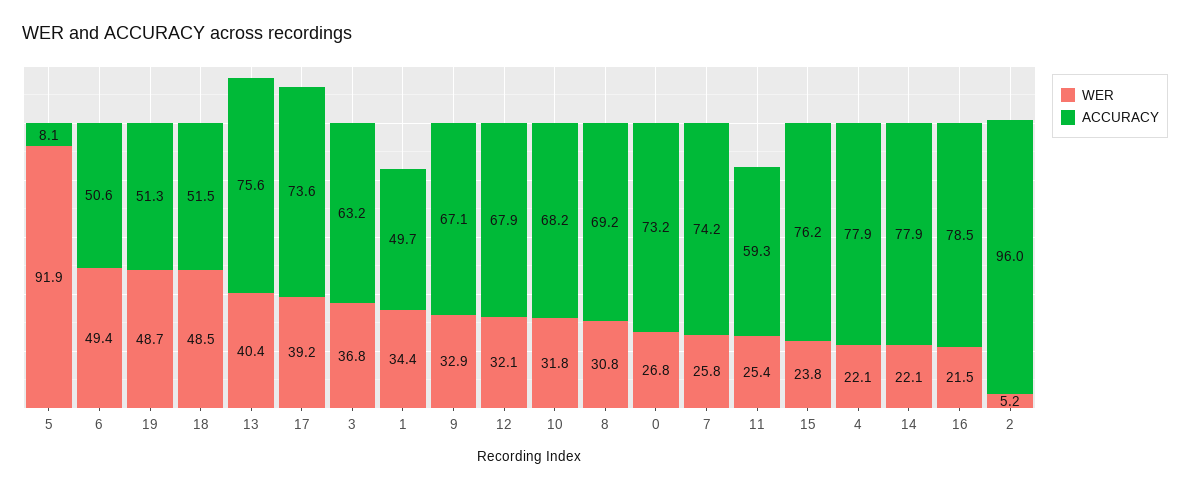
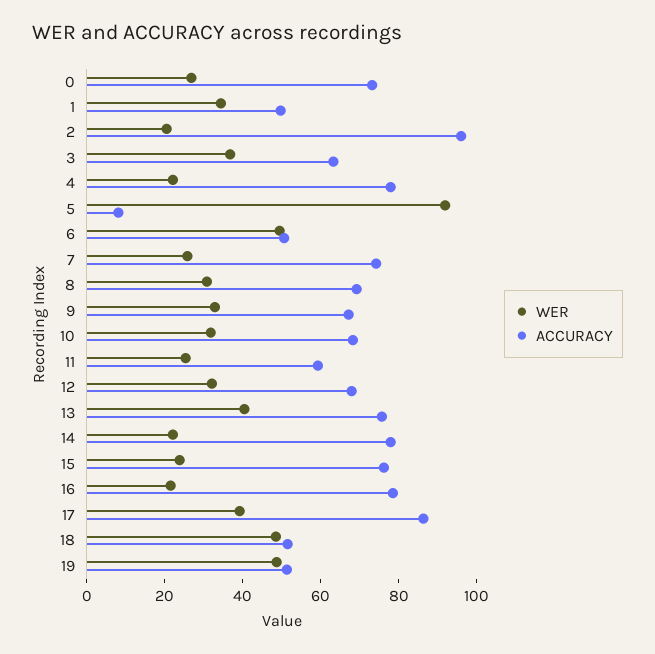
  {
    "WER": {
      "5": 91.9,
      "6": 49.4,
      "19": 48.7,
      "18": 48.5,
      "13": 40.4,
      "17": 39.2,
      "3": 36.8,
      "1": 34.4,
      "9": 32.9,
      "12": 32.1,
      "10": 31.8,
      "8": 30.8,
      "0": 26.8,
      "7": 25.8,
      "11": 25.4,
      "15": 23.8,
      "4": 22.1,
      "14": 22.1,
      "16": 21.5,
-     "2": 5.2
+     "2": 20
    },
    "ACCURACY": {
      "5": 8.1,
      "6": 50.6,
      "19": 51.3,
      "18": 51.5,
      "13": 75.6,
-     "17": 73.6,
+     "17": 85,
      "3": 63.2,
      "1": 49.7,
      "9": 67.1,
      "12": 67.9,
      "10": 68.2,
      "8": 69.2,
      "0": 73.2,
      "7": 74.2,
      "11": 59.3,
      "15": 76.2,
      "4": 77.9,
      "14": 77.9,
      "16": 78.5,
      "2": 96
    }
  }

